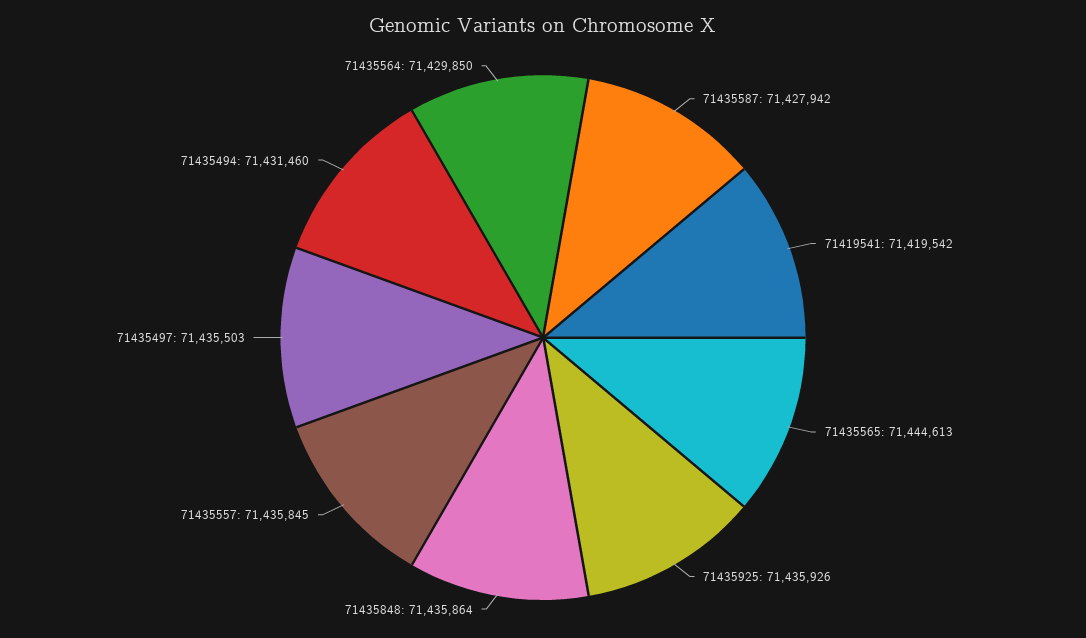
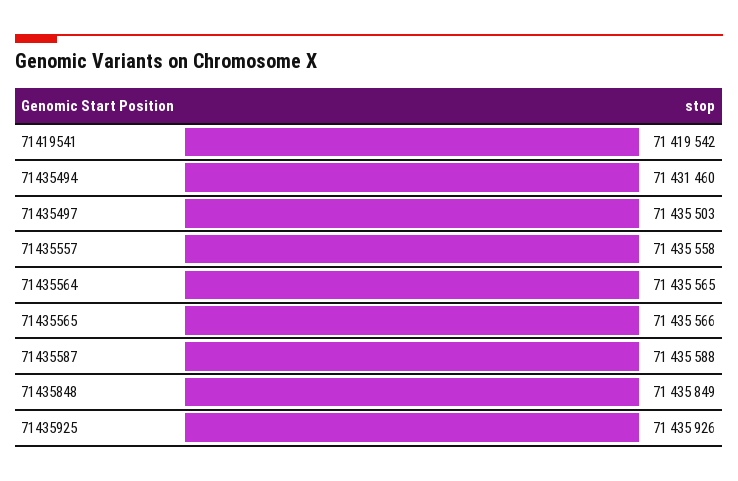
  {
-   "71435587": 71427942,
+   "71435587": 71435588,
    "71419541": 71419542,
-   "71435565": 71444613,
+   "71435565": 71435566,
    "71435925": 71435926,
-   "71435848": 71435864,
+   "71435848": 71435849,
-   "71435557": 71435845,
+   "71435557": 71435558,
    "71435497": 71435503,
    "71435494": 71431460,
-   "71435564": 71429850
+   "71435564": 71435565
  }

